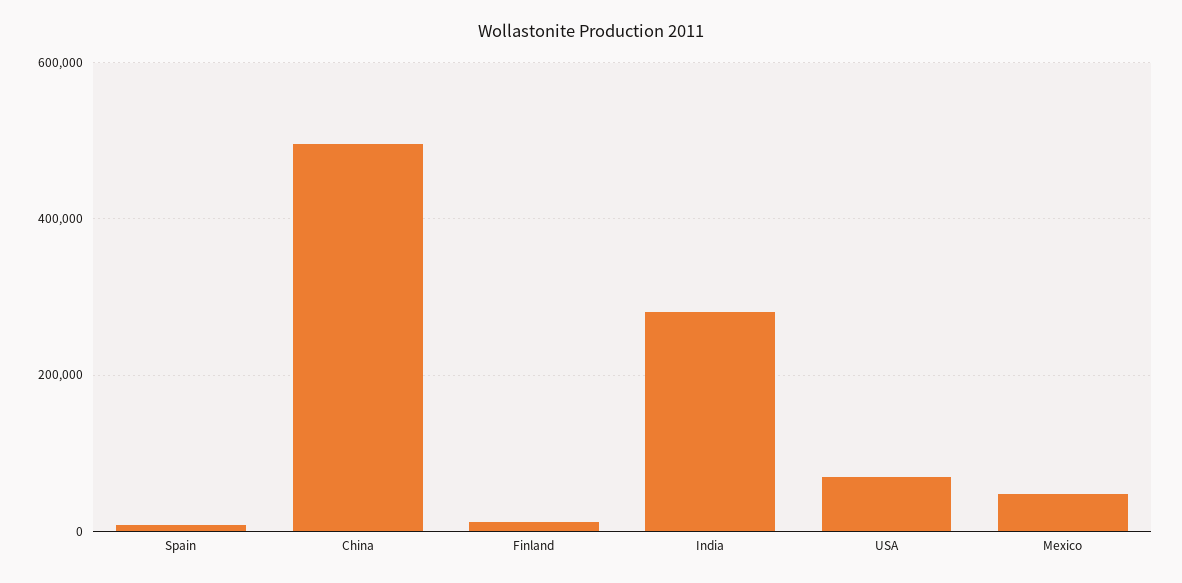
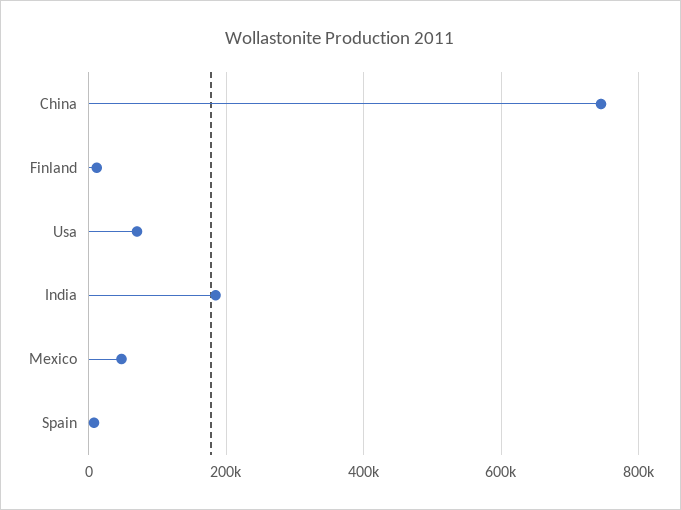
  {
    "Spain": 0,
-   "China": 500000,
+   "China": 740000,
    "Finland": 20000,
-   "India": 280000,
+   "India": 180000,
    "USA": 80000,
    "Mexico": 40000
  }

